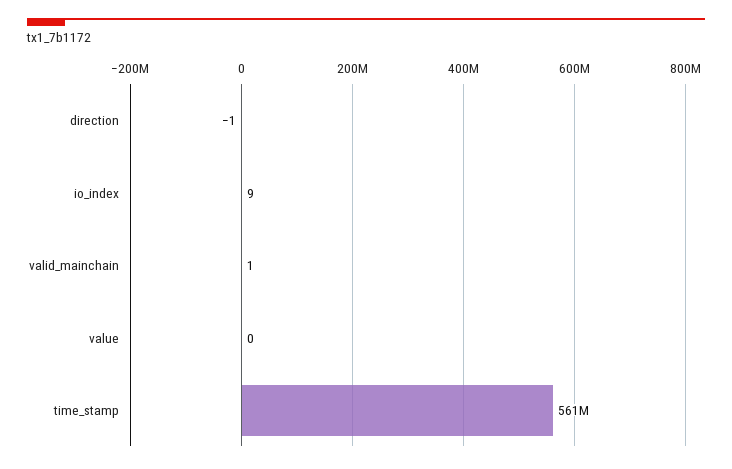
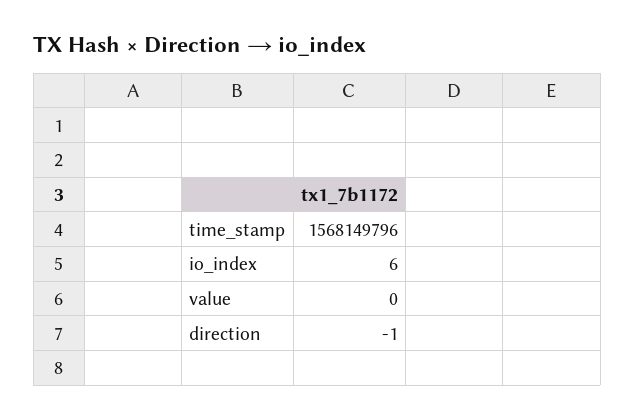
  {
    "direction": -1,
-   "io_index": 9,
+   "io_index": 6,
-   "valid_mainchain": 1,
    "value": 0,
-   "time_stamp": 561000000
+   "time_stamp": 1568149796
  }

